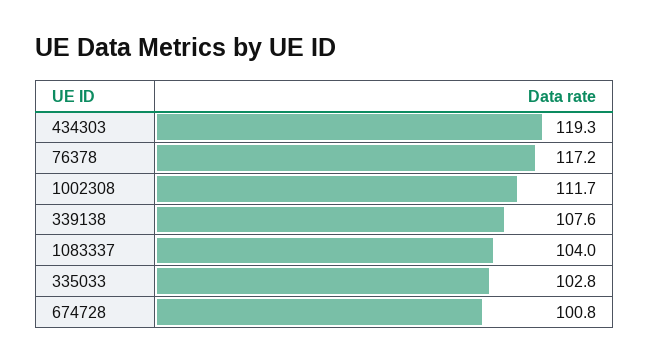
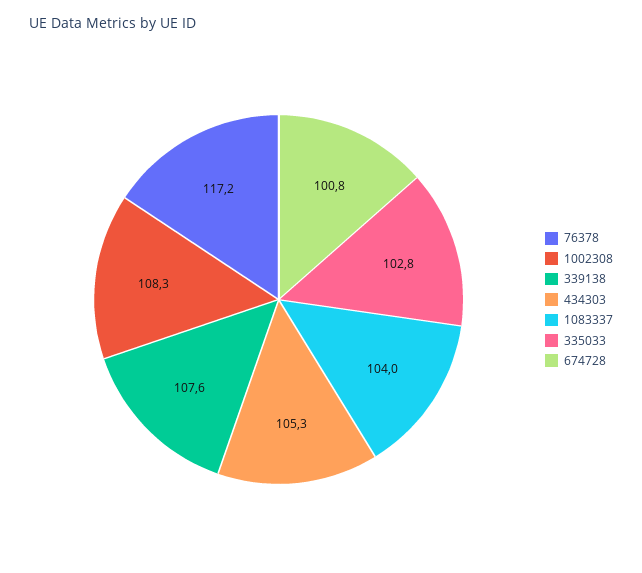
  {
-   "434303": 119.3,
+   "434303": 105.3,
    "76378": 117.2,
-   "1002308": 111.7,
+   "1002308": 108.3,
    "339138": 107.6,
    "1083337": 104,
    "335033": 102.8,
    "674728": 100.8
  }

